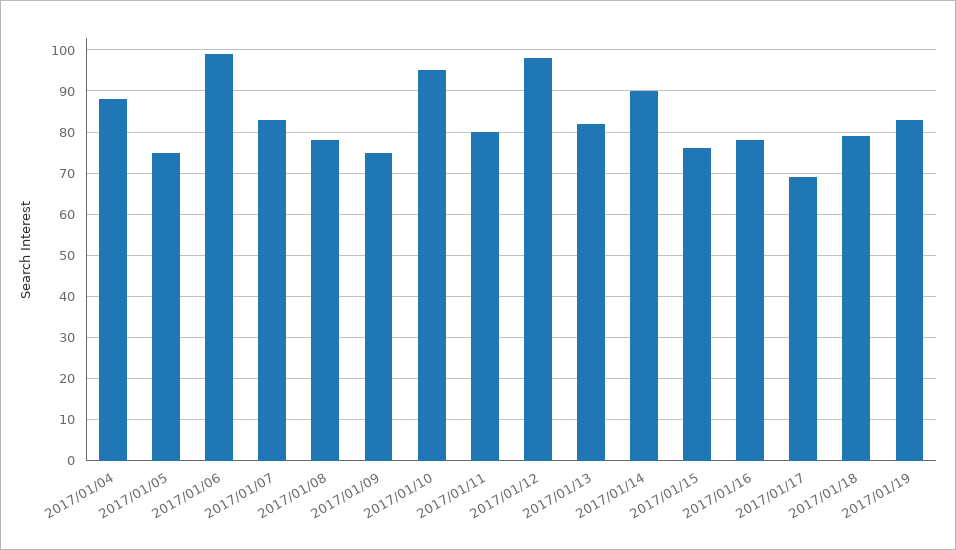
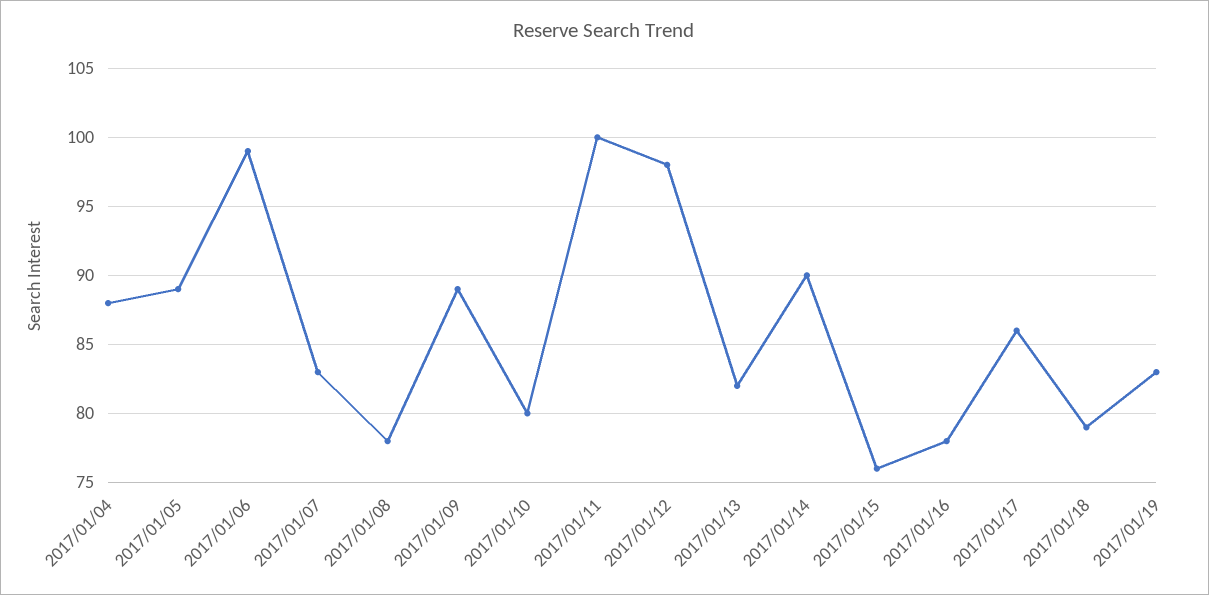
  {
    "2017/01/04": 88,
-   "2017/01/05": 75,
+   "2017/01/05": 89,
    "2017/01/06": 99,
    "2017/01/07": 83,
    "2017/01/08": 78,
-   "2017/01/09": 75,
+   "2017/01/09": 89,
-   "2017/01/10": 95,
+   "2017/01/10": 80,
-   "2017/01/11": 80,
+   "2017/01/11": 100,
    "2017/01/12": 98,
    "2017/01/13": 82,
    "2017/01/14": 90,
    "2017/01/15": 76,
    "2017/01/16": 78,
-   "2017/01/17": 70,
+   "2017/01/17": 86,
    "2017/01/18": 79,
    "2017/01/19": 83
  }

